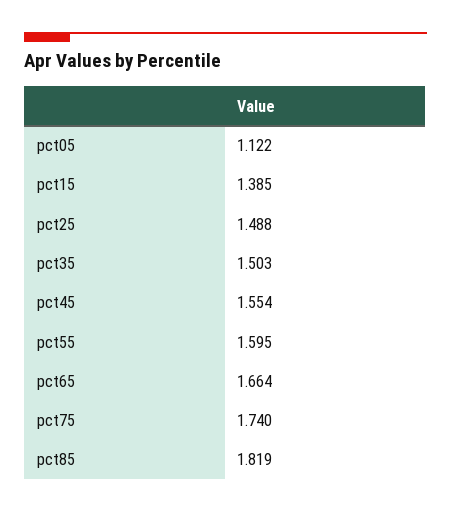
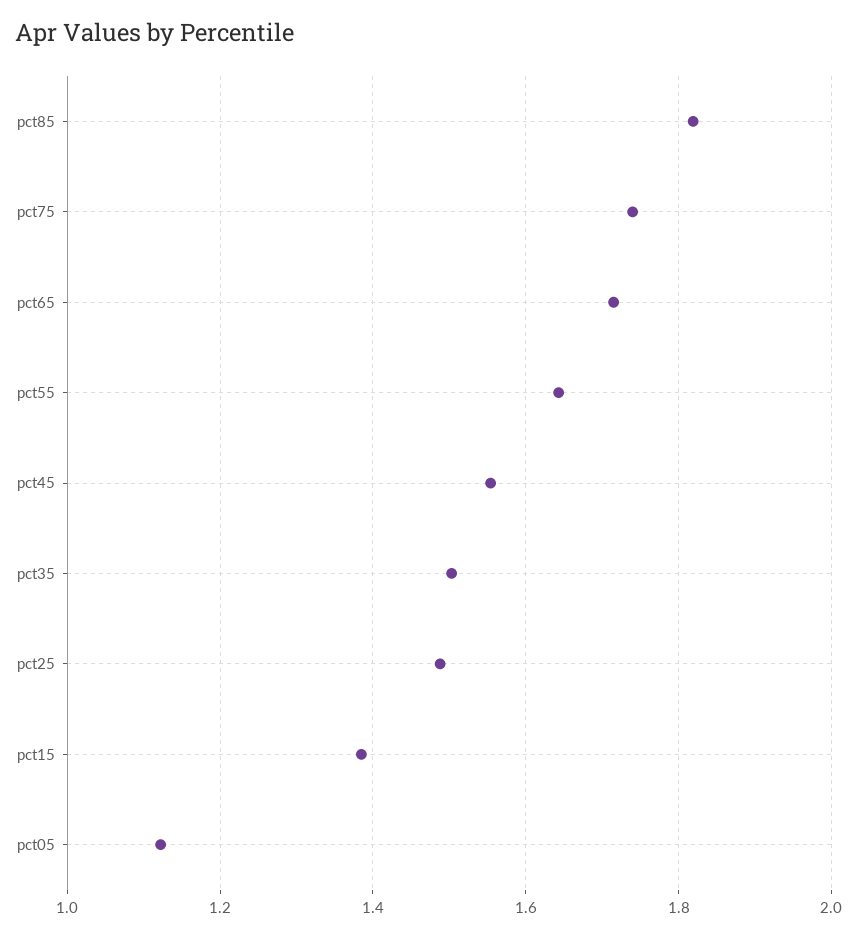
  {
    "pct05": 1.122,
    "pct15": 1.385,
    "pct25": 1.488,
    "pct35": 1.503,
    "pct45": 1.554,
-   "pct55": 1.595,
+   "pct55": 1.64,
-   "pct65": 1.664,
+   "pct65": 1.72,
    "pct75": 1.74,
    "pct85": 1.819
  }

